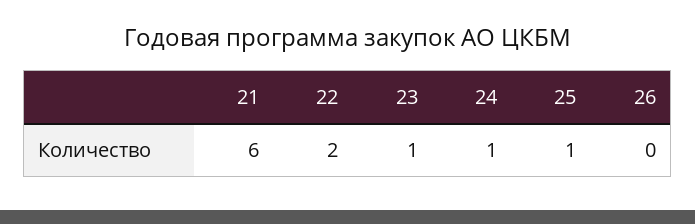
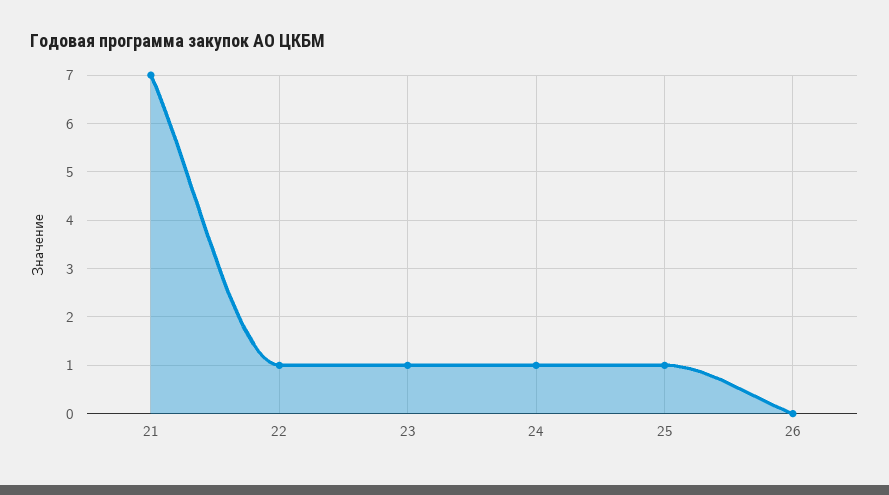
  {
-   "21": 6,
+   "21": 7,
-   "22": 2,
+   "22": 1,
    "23": 1,
    "24": 1,
    "25": 1,
    "26": 0
  }

